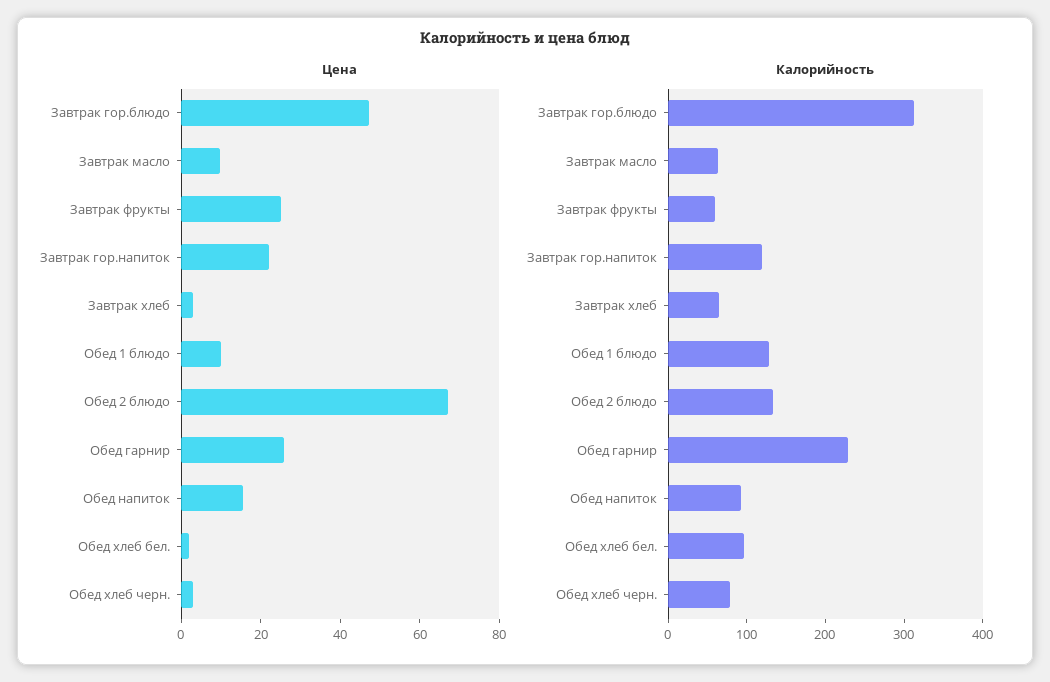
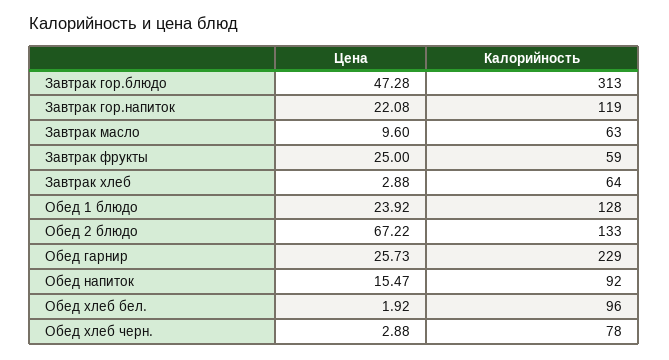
  {
    "Цена": {
      "Завтрак гор.блюдо": 47.28,
      "Завтрак масло": 9.6,
      "Завтрак фрукты": 25,
      "Завтрак гор.напиток": 22.08,
      "Завтрак хлеб": 2.88,
-     "Обед 1 блюдо": 10,
+     "Обед 1 блюдо": 23.92,
      "Обед 2 блюдо": 67.22,
      "Обед гарнир": 25.73,
      "Обед напиток": 15.47,
      "Обед хлеб бел.": 1.92,
      "Обед хлеб черн.": 2.88
    },
    "Калорийность": {
      "Завтрак гор.блюдо": 313,
      "Завтрак масло": 63,
      "Завтрак фрукты": 59,
      "Завтрак гор.напиток": 119,
      "Завтрак хлеб": 64,
      "Обед 1 блюдо": 128,
      "Обед 2 блюдо": 133,
      "Обед гарнир": 229,
      "Обед напиток": 92,
      "Обед хлеб бел.": 96,
      "Обед хлеб черн.": 78
    }
  }

